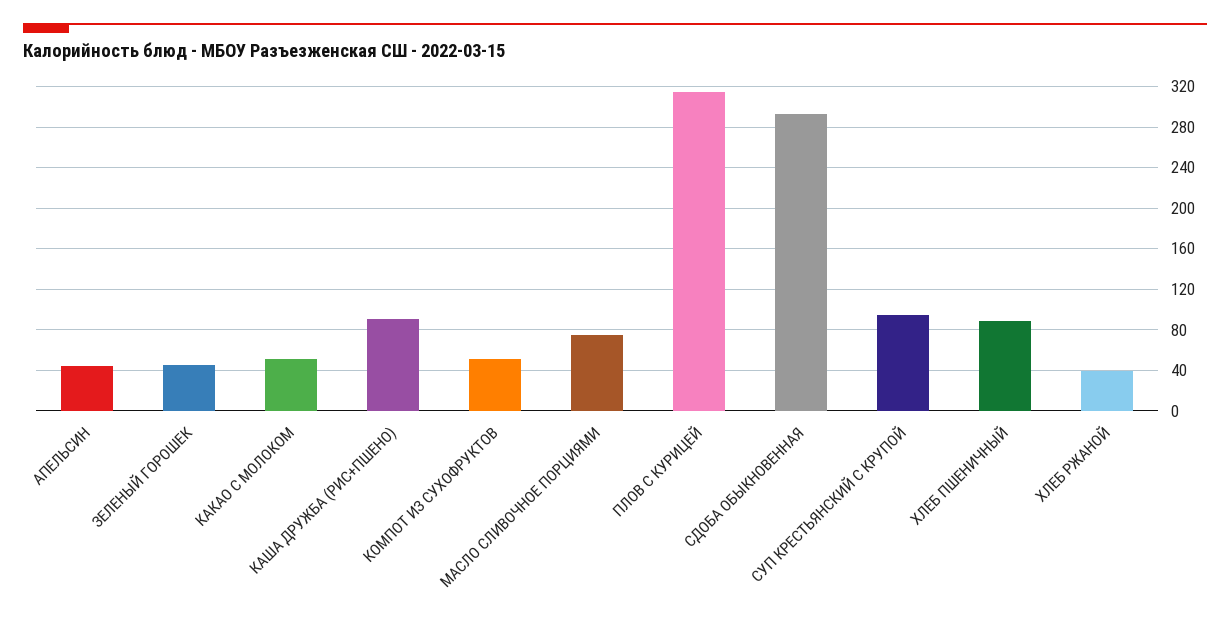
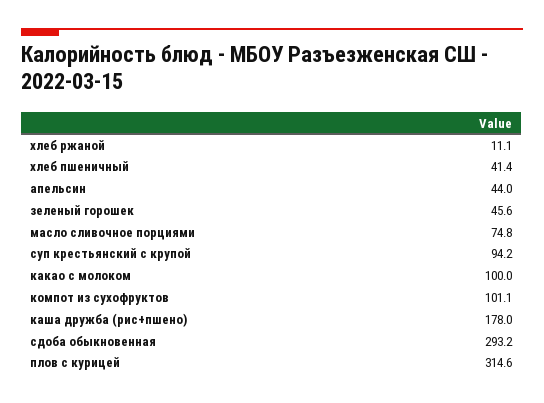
  {
    "АПЕЛЬСИН": 44,
    "ЗЕЛЕНЫЙ ГОРОШЕК": 45.6,
-   "КАКАО С МОЛОКОМ": 50,
+   "КАКАО С МОЛОКОМ": 100,
-   "КАША ДРУЖБА (РИС+ПШЕНО)": 90,
+   "КАША ДРУЖБА (РИС+ПШЕНО)": 178,
-   "КОМПОТ ИЗ СУХОФРУКТОВ": 50,
+   "КОМПОТ ИЗ СУХОФРУКТОВ": 101.1,
    "МАСЛО СЛИВОЧНОЕ ПОРЦИЯМИ": 74.8,
    "ПЛОВ С КУРИЦЕЙ": 314.6,
    "СДОБА ОБЫКНОВЕННАЯ": 293.2,
    "СУП КРЕСТЬЯНСКИЙ С КРУПОЙ": 94.2,
-   "ХЛЕБ ПШЕНИЧНЫЙ": 90,
+   "ХЛЕБ ПШЕНИЧНЫЙ": 41.4,
-   "ХЛЕБ РЖАНОЙ": 40
+   "ХЛЕБ РЖАНОЙ": 11.1
  }

